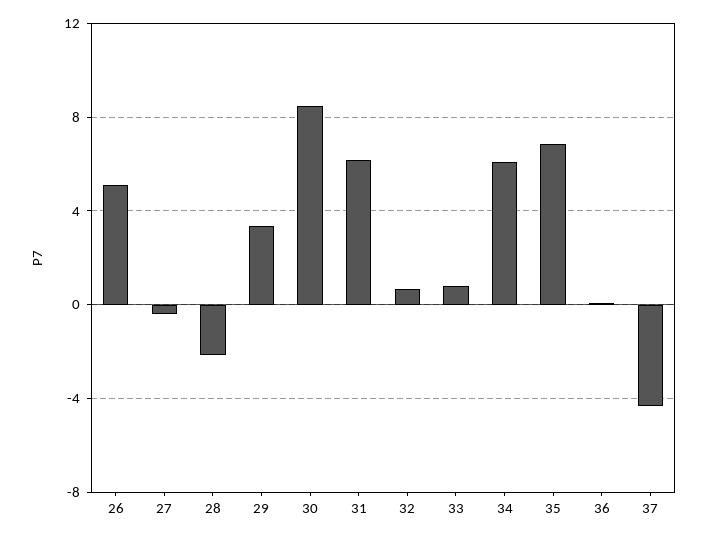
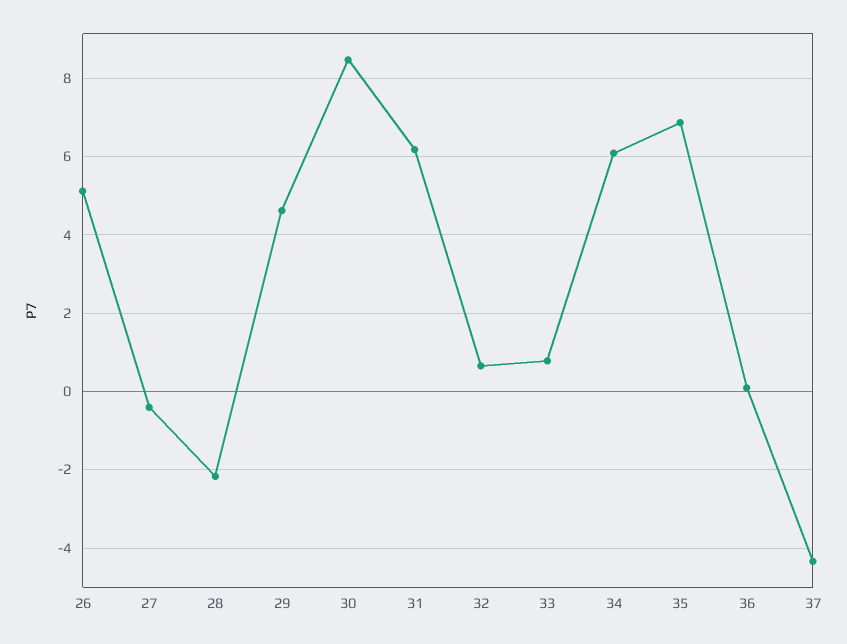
  {
    "26": 5.2,
    "27": -0.4,
    "28": -2.2,
-   "29": 3.5,
+   "29": 4.6,
    "30": 8.4,
    "31": 6.2,
    "32": 0.6,
    "33": 0.8,
    "34": 6,
    "35": 6.8,
    "36": 0,
    "37": -4.4
  }

